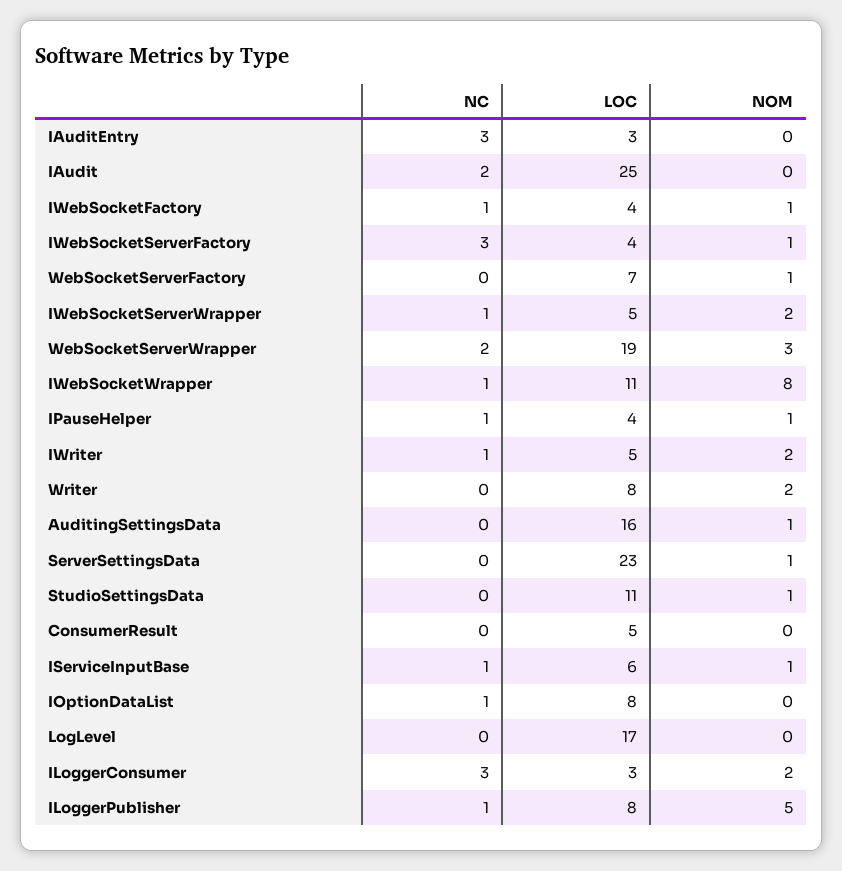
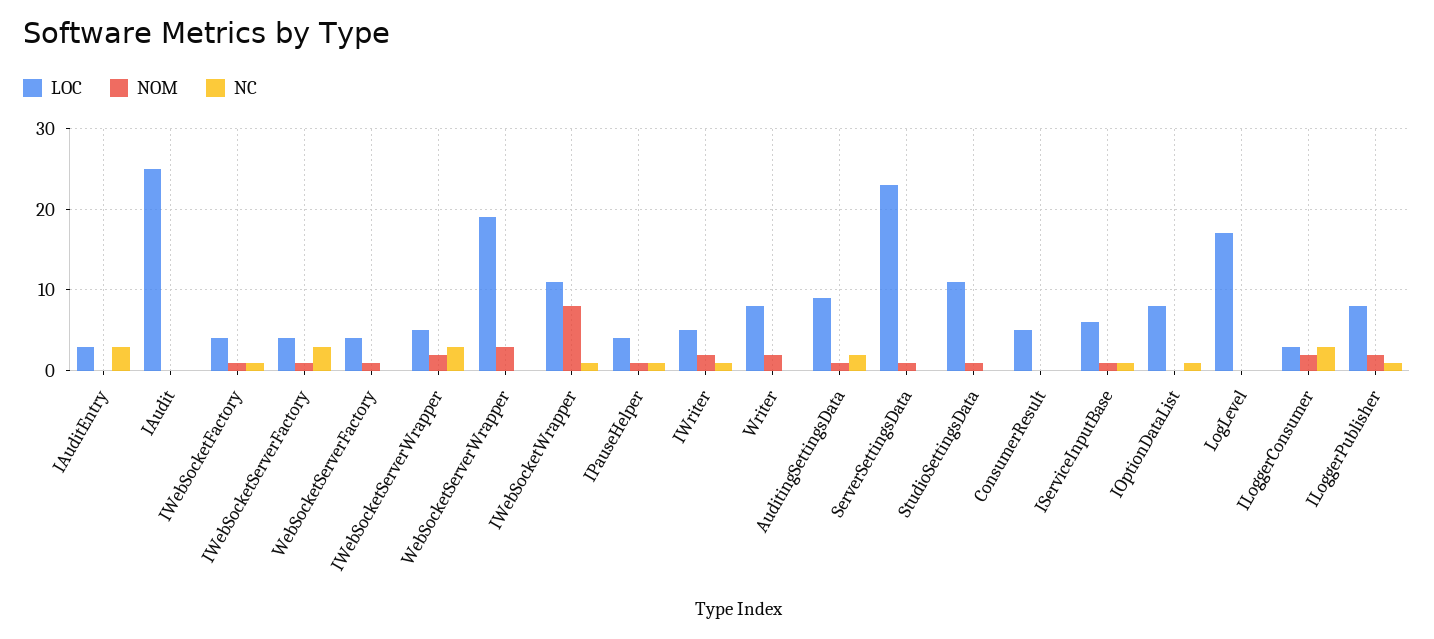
  {
    "NC": {
      "IAuditEntry": 3,
-     "IAudit": 2,
+     "IAudit": 0,
      "IWebSocketFactory": 1,
      "IWebSocketServerFactory": 3,
      "WebSocketServerFactory": 0,
-     "IWebSocketServerWrapper": 1,
+     "IWebSocketServerWrapper": 3,
-     "WebSocketServerWrapper": 2,
+     "WebSocketServerWrapper": 0,
      "IWebSocketWrapper": 1,
      "IPauseHelper": 1,
      "IWriter": 1,
      "Writer": 0,
-     "AuditingSettingsData": 0,
+     "AuditingSettingsData": 2,
      "ServerSettingsData": 0,
      "StudioSettingsData": 0,
      "ConsumerResult": 0,
      "IServiceInputBase": 1,
      "IOptionDataList": 1,
      "LogLevel": 0,
      "ILoggerConsumer": 3,
      "ILoggerPublisher": 1
    },
    "LOC": {
      "IAuditEntry": 3,
      "IAudit": 25,
      "IWebSocketFactory": 4,
      "IWebSocketServerFactory": 4,
-     "WebSocketServerFactory": 7,
+     "WebSocketServerFactory": 4,
      "IWebSocketServerWrapper": 5,
      "WebSocketServerWrapper": 19,
      "IWebSocketWrapper": 11,
      "IPauseHelper": 4,
      "IWriter": 5,
      "Writer": 8,
-     "AuditingSettingsData": 16,
+     "AuditingSettingsData": 9,
      "ServerSettingsData": 23,
      "StudioSettingsData": 11,
      "ConsumerResult": 5,
      "IServiceInputBase": 6,
      "IOptionDataList": 8,
      "LogLevel": 17,
      "ILoggerConsumer": 3,
      "ILoggerPublisher": 8
    },
    "NOM": {
      "IAuditEntry": 0,
      "IAudit": 0,
      "IWebSocketFactory": 1,
      "IWebSocketServerFactory": 1,
      "WebSocketServerFactory": 1,
      "IWebSocketServerWrapper": 2,
      "WebSocketServerWrapper": 3,
      "IWebSocketWrapper": 8,
      "IPauseHelper": 1,
      "IWriter": 2,
      "Writer": 2,
      "AuditingSettingsData": 1,
      "ServerSettingsData": 1,
      "StudioSettingsData": 1,
      "ConsumerResult": 0,
      "IServiceInputBase": 1,
      "IOptionDataList": 0,
      "LogLevel": 0,
      "ILoggerConsumer": 2,
-     "ILoggerPublisher": 5
+     "ILoggerPublisher": 2
    }
  }

